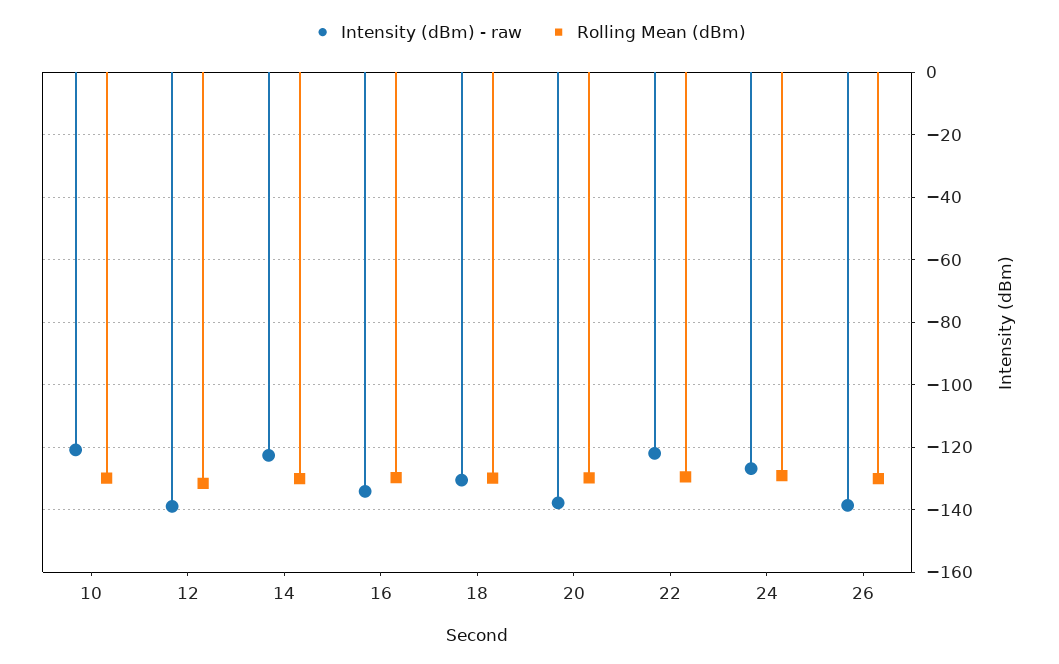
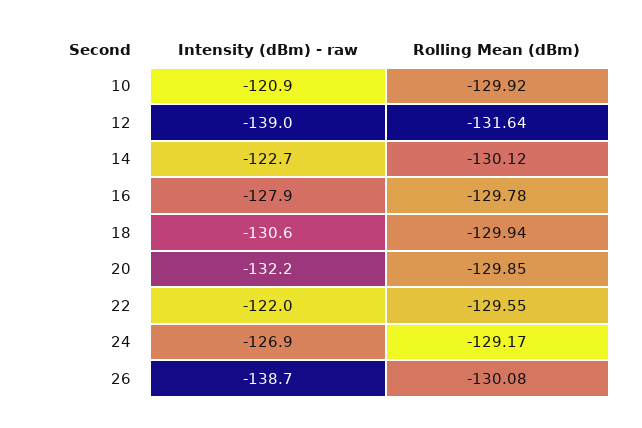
  {
    "Intensity (dBm) - raw": {
      "10": -120.9,
      "12": -139,
      "14": -122.7,
-     "16": -134,
+     "16": -127.9,
      "18": -130.6,
-     "20": -138,
+     "20": -132.2,
      "22": -122,
      "24": -126.9,
      "26": -138.7
    },
    "Rolling Mean (dBm)": {
      "10": -129.92,
      "12": -131.64,
      "14": -130.12,
      "16": -129.78,
      "18": -129.94,
      "20": -129.85,
      "22": -129.55,
      "24": -129.17,
      "26": -130.08
    }
  }

